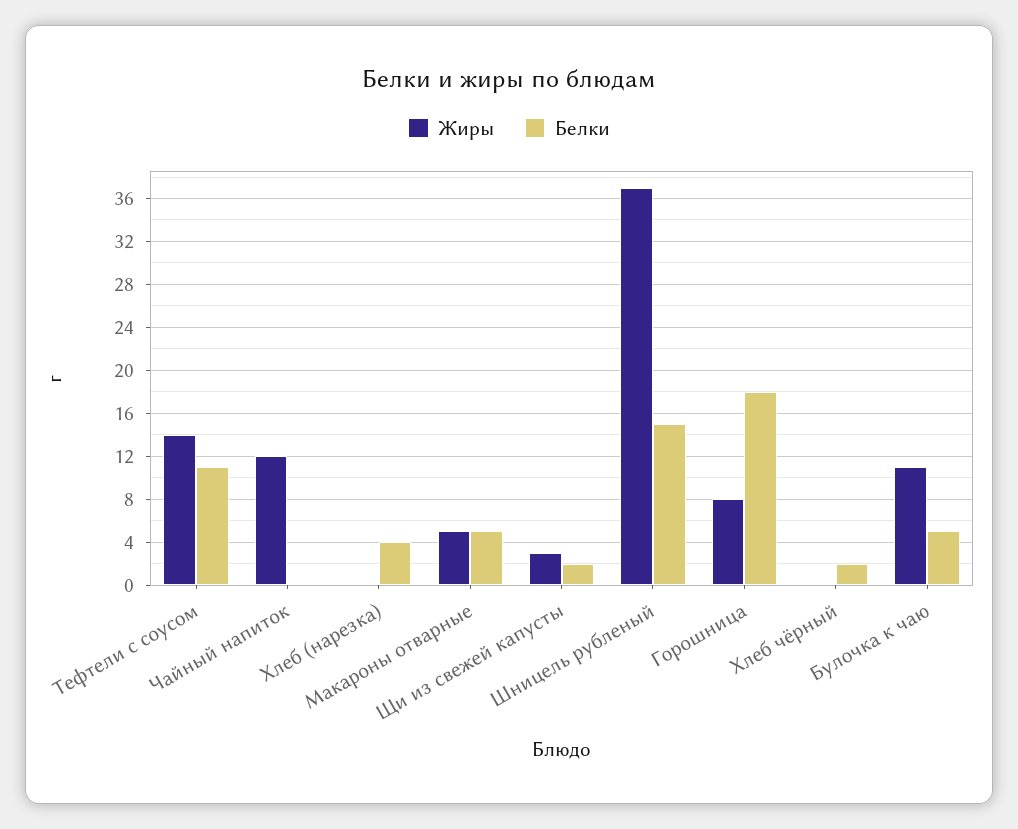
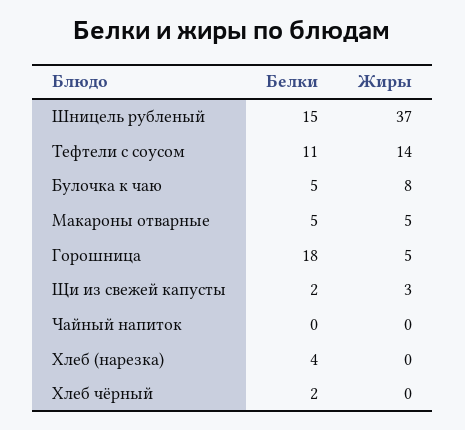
  {
    "Жиры": {
      "Тефтели с соусом": 14,
-     "Чайный напиток": 12,
+     "Чайный напиток": 0,
      "Хлеб (нарезка)": 0,
      "Макароны отварные": 5,
      "Щи из свежей капусты": 3,
      "Шницель рубленый": 37,
-     "Горошница": 8,
+     "Горошница": 5,
      "Хлеб чёрный": 0,
-     "Булочка к чаю": 11
+     "Булочка к чаю": 8
    },
    "Белки": {
      "Тефтели с соусом": 11,
      "Чайный напиток": 0,
      "Хлеб (нарезка)": 4,
      "Макароны отварные": 5,
      "Щи из свежей капусты": 2,
      "Шницель рубленый": 15,
      "Горошница": 18,
      "Хлеб чёрный": 2,
      "Булочка к чаю": 5
    }
  }

